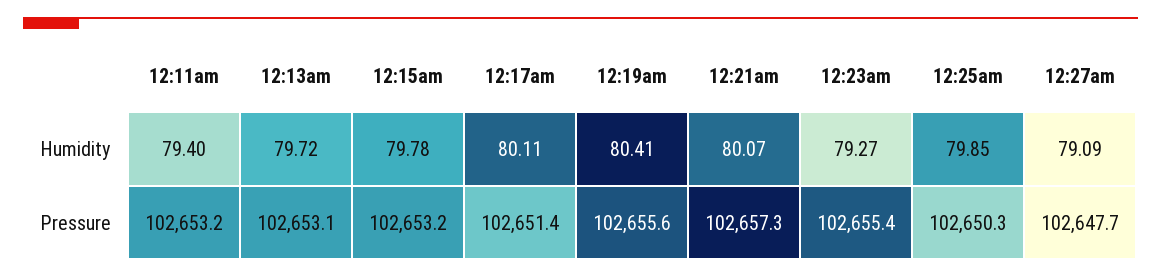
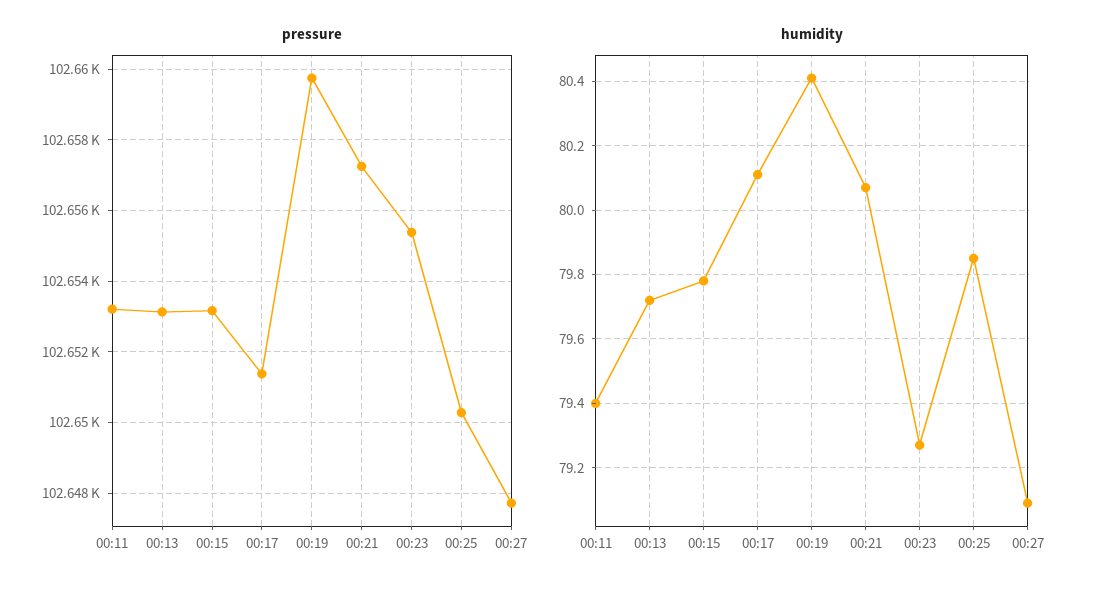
  {
    "Humidity": {
      "12:11am": 79.4,
      "12:13am": 79.72,
      "12:15am": 79.78,
      "12:17am": 80.11,
      "12:19am": 80.41,
      "12:21am": 80.07,
      "12:23am": 79.27,
      "12:25am": 79.85,
      "12:27am": 79.09
    },
    "Pressure": {
      "12:11am": 102653.2,
      "12:13am": 102653.1,
      "12:15am": 102653.2,
      "12:17am": 102651.4,
-     "12:19am": 102655.6,
+     "12:19am": 102659.8,
      "12:21am": 102657.3,
      "12:23am": 102655.4,
      "12:25am": 102650.3,
      "12:27am": 102647.7
    }
  }

